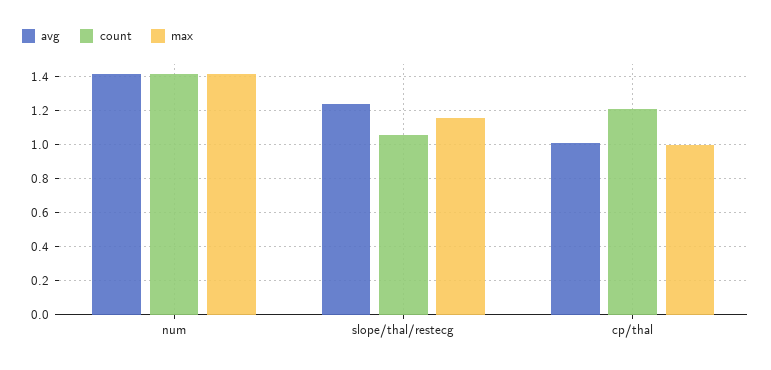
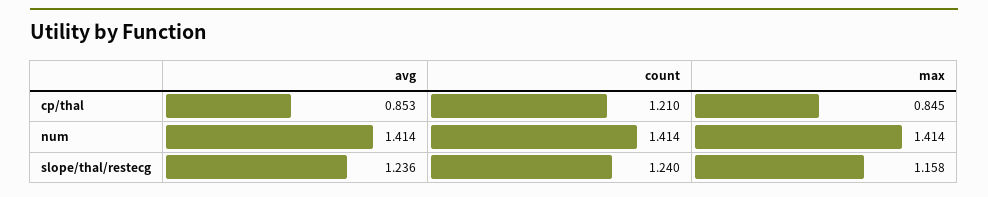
  {
    "avg": {
      "num": 1.414,
      "slope/thal/restecg": 1.236,
-     "cp/thal": 1
+     "cp/thal": 0.853
    },
    "count": {
      "num": 1.414,
-     "slope/thal/restecg": 1.05,
+     "slope/thal/restecg": 1.24,
      "cp/thal": 1.21
    },
    "max": {
      "num": 1.414,
      "slope/thal/restecg": 1.158,
-     "cp/thal": 1
+     "cp/thal": 0.845
    }
  }

